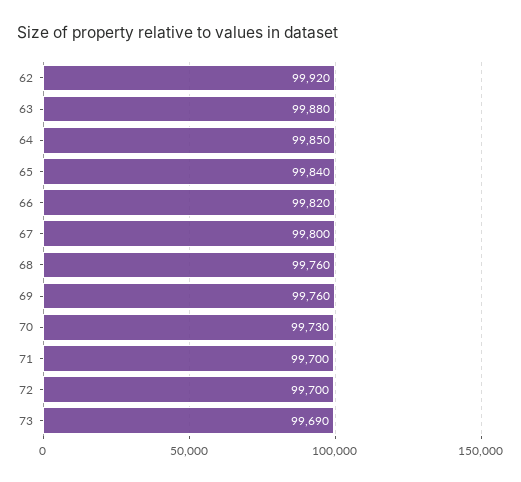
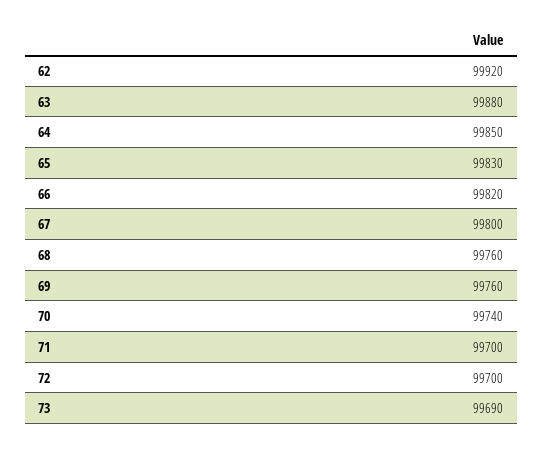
  {
    "62": 99920,
    "63": 99880,
    "64": 99850,
-   "65": 99840,
+   "65": 99830,
    "66": 99820,
    "67": 99800,
    "68": 99760,
    "69": 99760,
-   "70": 99730,
+   "70": 99740,
    "71": 99700,
    "72": 99700,
    "73": 99690
  }

